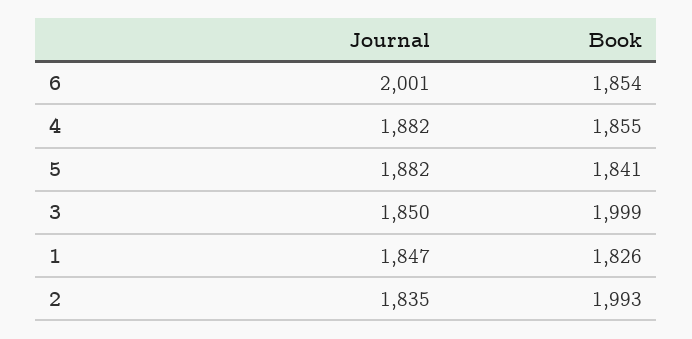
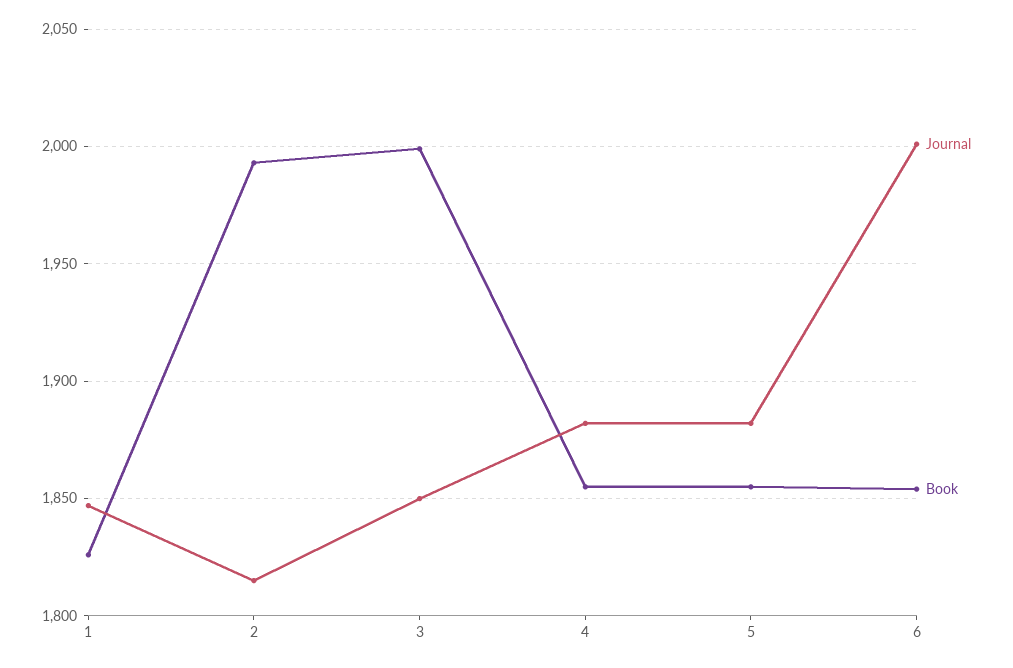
  {
    "Journal": {
      "6": 2001,
      "4": 1882,
      "5": 1882,
      "3": 1850,
      "1": 1847,
-     "2": 1835
+     "2": 1815
    },
    "Book": {
      "6": 1854,
      "4": 1855,
-     "5": 1841,
+     "5": 1855,
      "3": 1999,
      "1": 1826,
      "2": 1993
    }
  }

